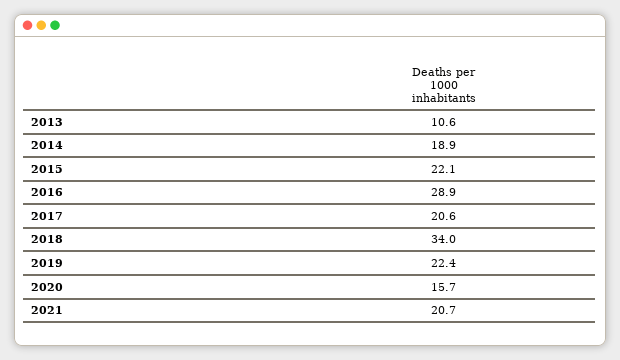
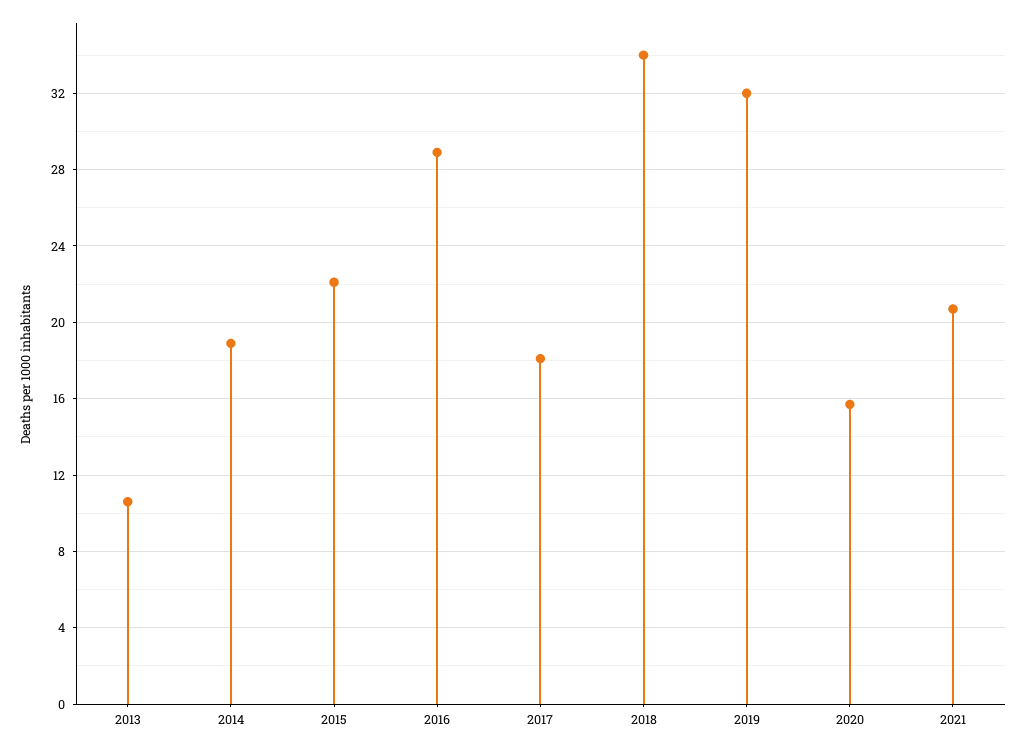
  {
    "2013": 10.6,
    "2014": 18.9,
    "2015": 22.1,
    "2016": 28.9,
-   "2017": 20.6,
+   "2017": 18,
    "2018": 34,
-   "2019": 22.4,
+   "2019": 32,
    "2020": 15.7,
    "2021": 20.7
  }

